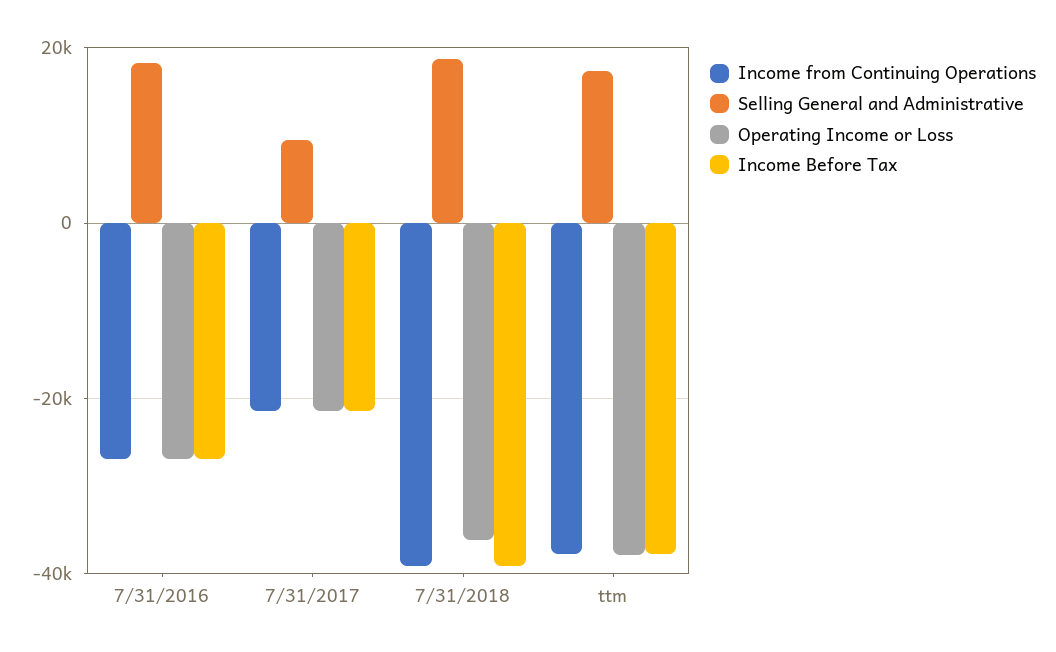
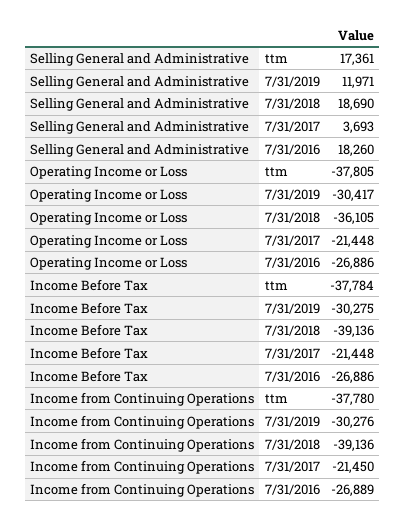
  {
    "Income from Continuing Operations": {
      "7/31/2016": -26889,
      "7/31/2017": -21450,
      "7/31/2018": -39136,
-     "ttm": -37780
+     "ttm": -37780,
+     "7/31/2019": -30276
    },
    "Selling General and Administrative": {
      "7/31/2016": 18260,
-     "7/31/2017": 10000,
+     "7/31/2017": 3693,
      "7/31/2018": 18690,
-     "ttm": 17361
+     "ttm": 17361,
+     "7/31/2019": 11971
    },
    "Operating Income or Loss": {
      "7/31/2016": -26886,
      "7/31/2017": -21448,
      "7/31/2018": -36105,
-     "ttm": -37805
+     "ttm": -37805,
+     "7/31/2019": -30417
    },
    "Income Before Tax": {
      "7/31/2016": -26886,
      "7/31/2017": -21448,
      "7/31/2018": -39136,
-     "ttm": -37784
+     "ttm": -37784,
+     "7/31/2019": -30275
    }
  }

